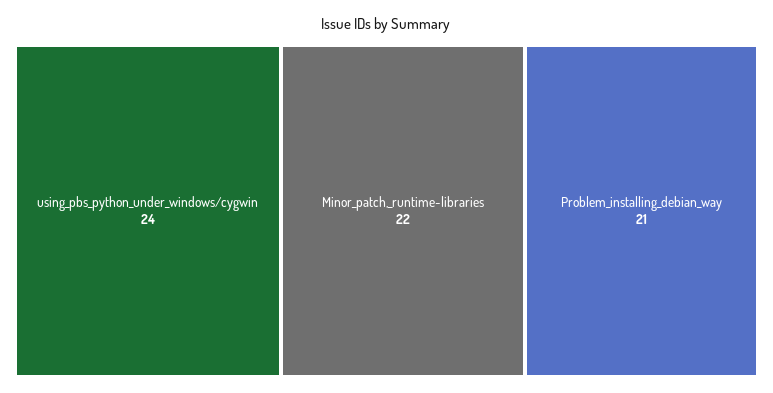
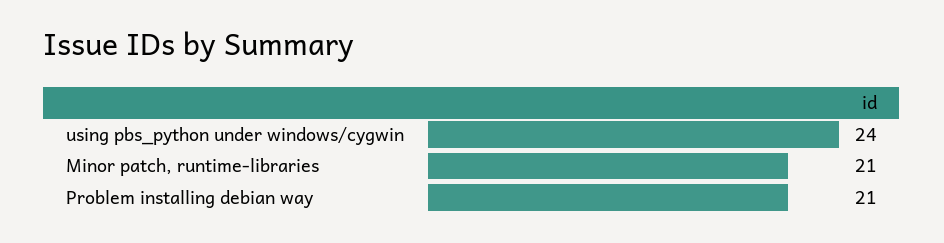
  {
    "using_pbs_python_under_windows/cygwin": 24,
-   "Minor_patch,_runtime-libraries": 22,
+   "Minor_patch,_runtime-libraries": 21,
    "Problem_installing_debian_way": 21
  }

